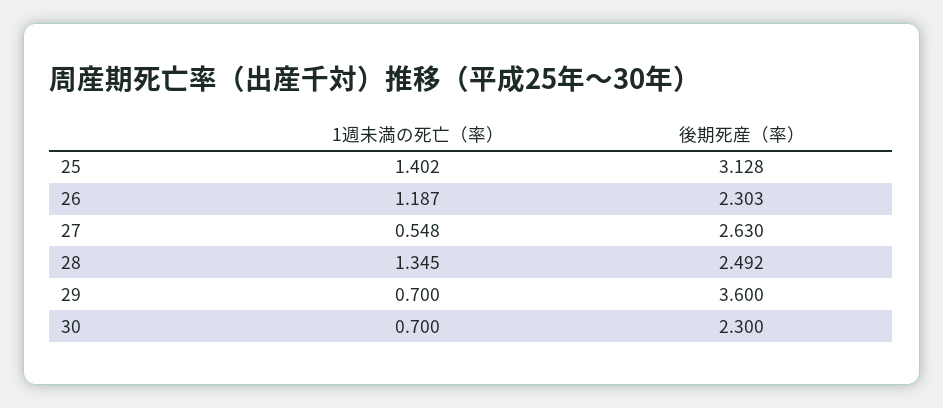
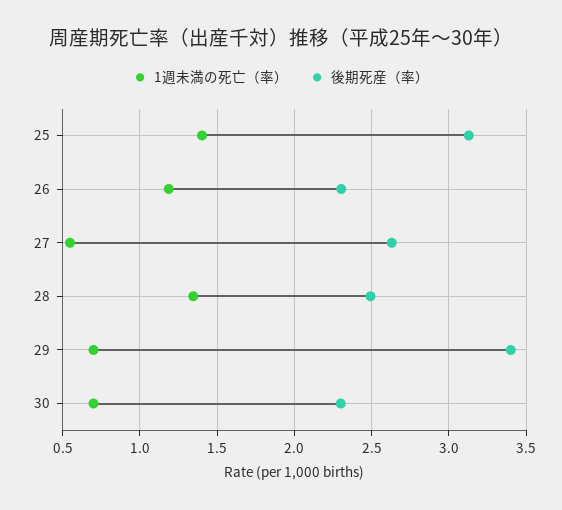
  {
    "1週未満の死亡（率）": {
      "25": 1.402,
      "26": 1.187,
      "27": 0.548,
      "28": 1.345,
      "29": 0.7,
      "30": 0.7
    },
    "後期死産（率）": {
      "25": 3.128,
      "26": 2.303,
      "27": 2.63,
      "28": 2.492,
-     "29": 3.6,
+     "29": 3.4,
      "30": 2.3
    }
  }

